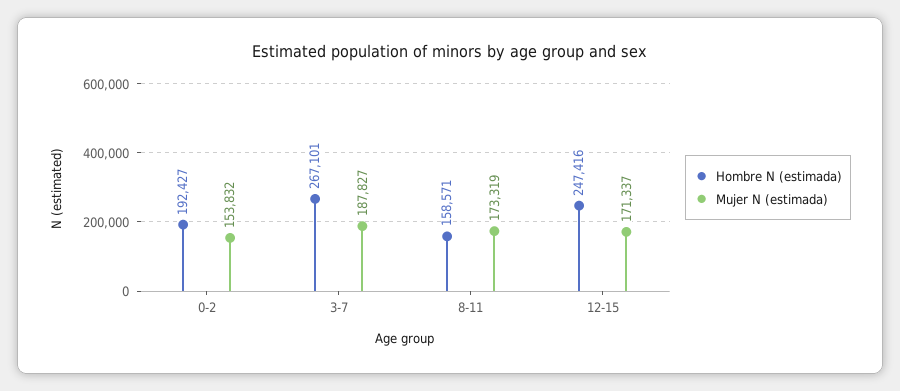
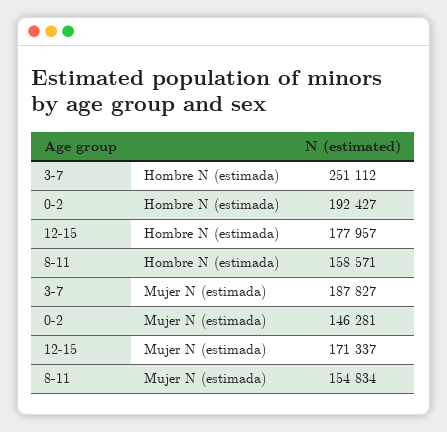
  {
    "Hombre N (estimada)": {
      "0-2": 192427,
-     "3-7": 267101,
+     "3-7": 251112,
      "8-11": 158571,
-     "12-15": 247416
+     "12-15": 177957
    },
    "Mujer N (estimada)": {
-     "0-2": 153832,
+     "0-2": 146281,
      "3-7": 187827,
-     "8-11": 173319,
+     "8-11": 154834,
      "12-15": 171337
    }
  }

